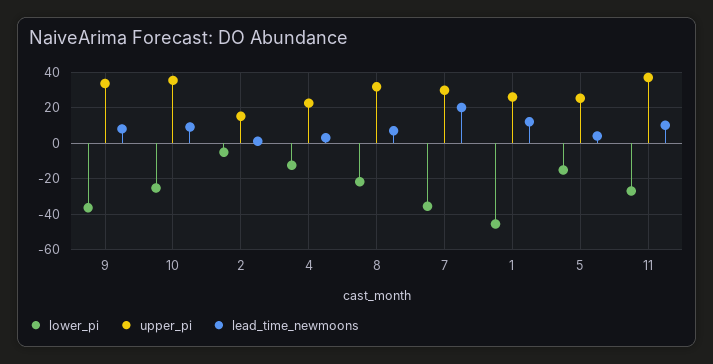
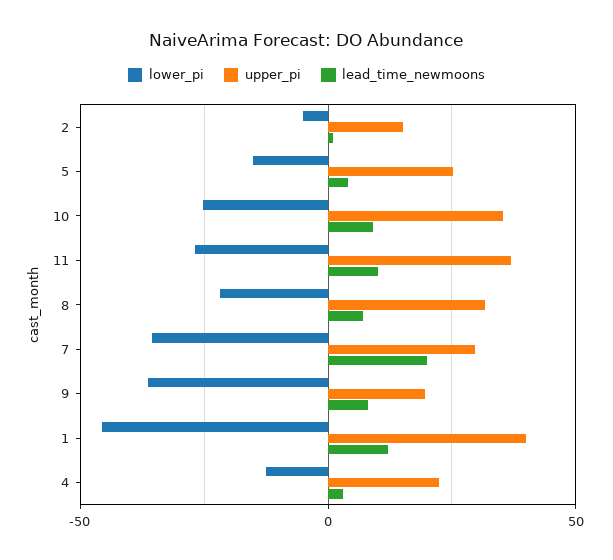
  {
    "lower_pi": {
      "9": -35,
      "10": -25,
      "2": -5,
      "4": -10,
      "8": -20,
      "7": -35,
      "1": -45,
      "5": -15,
      "11": -25
    },
    "upper_pi": {
-     "9": 35,
+     "9": 20,
      "10": 35,
      "2": 15,
      "4": 20,
      "8": 30,
      "7": 30,
-     "1": 25,
+     "1": 40,
      "5": 25,
      "11": 35
    },
    "lead_time_newmoons": {
      "9": 10,
      "10": 10,
      "2": 0,
      "4": 5,
      "8": 5,
      "7": 20,
      "1": 10,
      "5": 5,
      "11": 10
    }
  }

